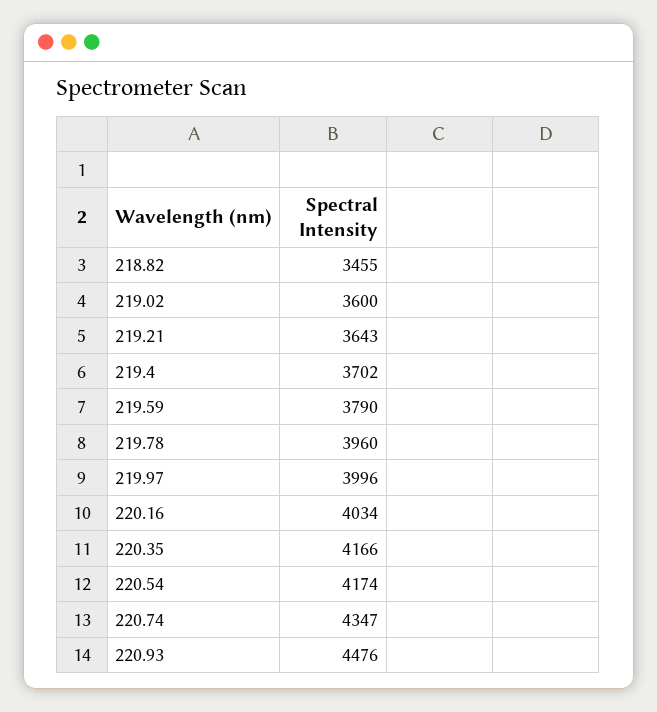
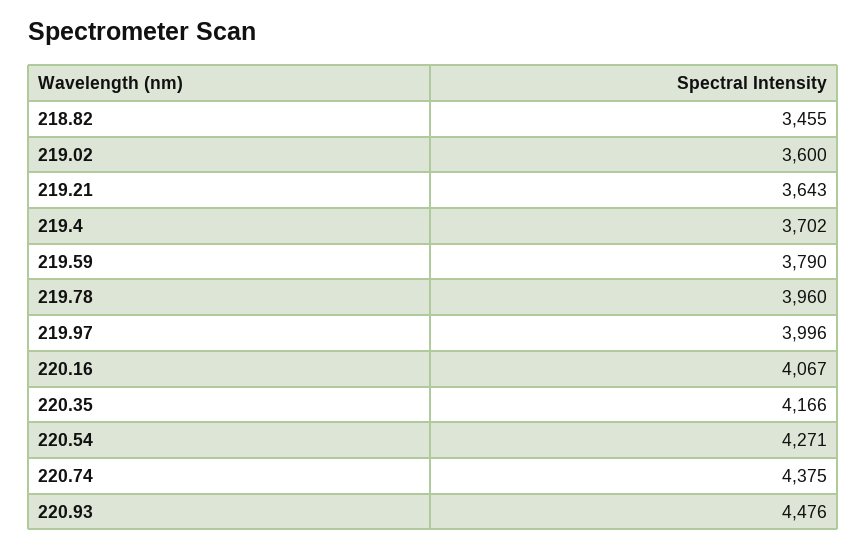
  {
    "218.82": 3455,
    "219.02": 3600,
    "219.21": 3643,
    "219.4": 3702,
    "219.59": 3790,
    "219.78": 3960,
    "219.97": 3996,
-   "220.16": 4034,
+   "220.16": 4067,
    "220.35": 4166,
-   "220.54": 4174,
+   "220.54": 4271,
-   "220.74": 4347,
+   "220.74": 4375,
    "220.93": 4476
  }

